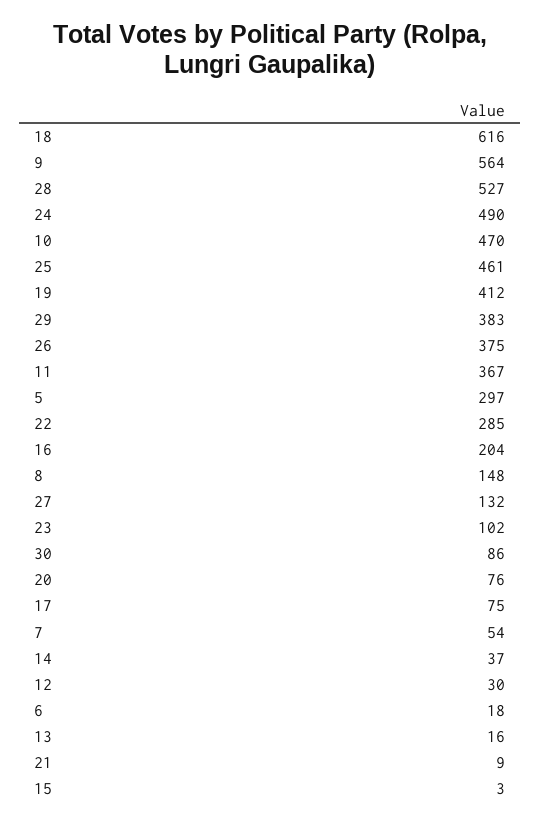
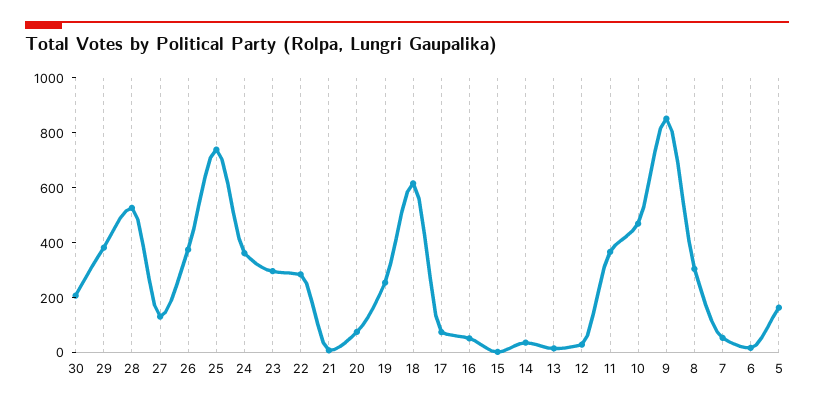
  {
    "18": 616,
-   "9": 564,
+   "9": 850,
    "28": 527,
-   "24": 490,
+   "24": 350,
    "10": 470,
-   "25": 461,
+   "25": 750,
-   "19": 412,
+   "19": 250,
    "29": 383,
    "26": 375,
    "11": 367,
-   "5": 297,
+   "5": 150,
    "22": 285,
-   "16": 204,
+   "16": 50,
-   "8": 148,
+   "8": 300,
    "27": 132,
-   "23": 102,
+   "23": 300,
-   "30": 86,
+   "30": 200,
    "20": 76,
    "17": 75,
    "7": 54,
    "14": 37,
    "12": 30,
    "6": 18,
    "13": 16,
    "21": 9,
    "15": 3
  }

